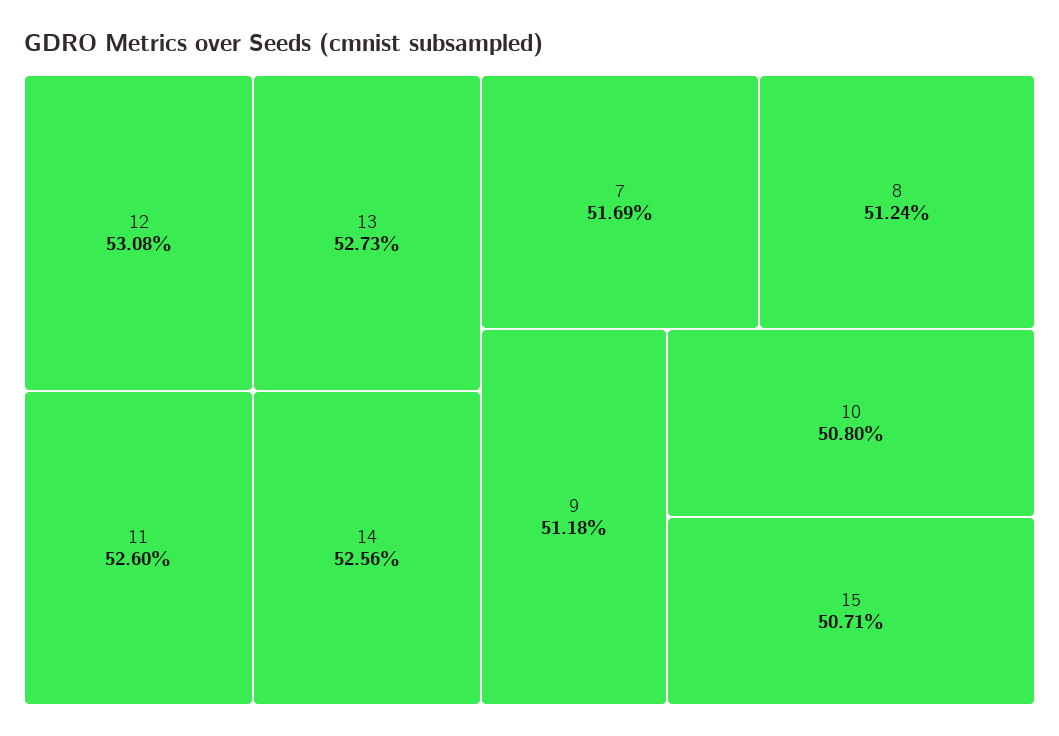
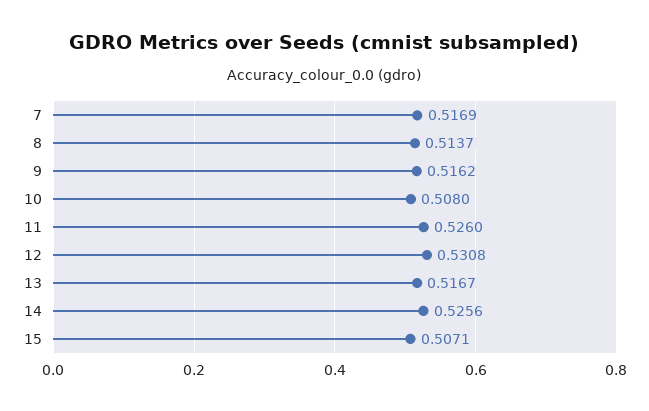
  {
    "12": 0.5308,
-   "13": 0.5273,
+   "13": 0.5167,
    "11": 0.526,
    "14": 0.5256,
    "7": 0.5169,
-   "8": 0.5124,
+   "8": 0.5137,
-   "9": 0.5118,
+   "9": 0.5162,
    "10": 0.508,
    "15": 0.5071
  }

